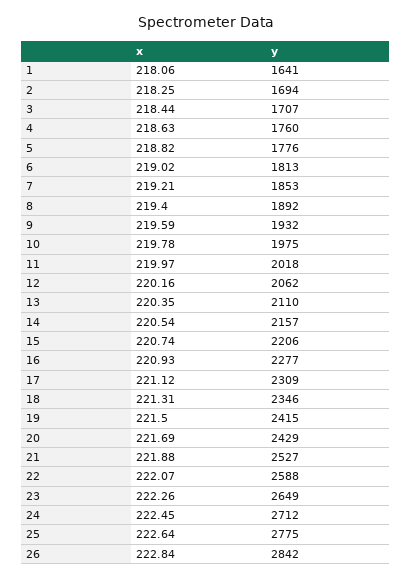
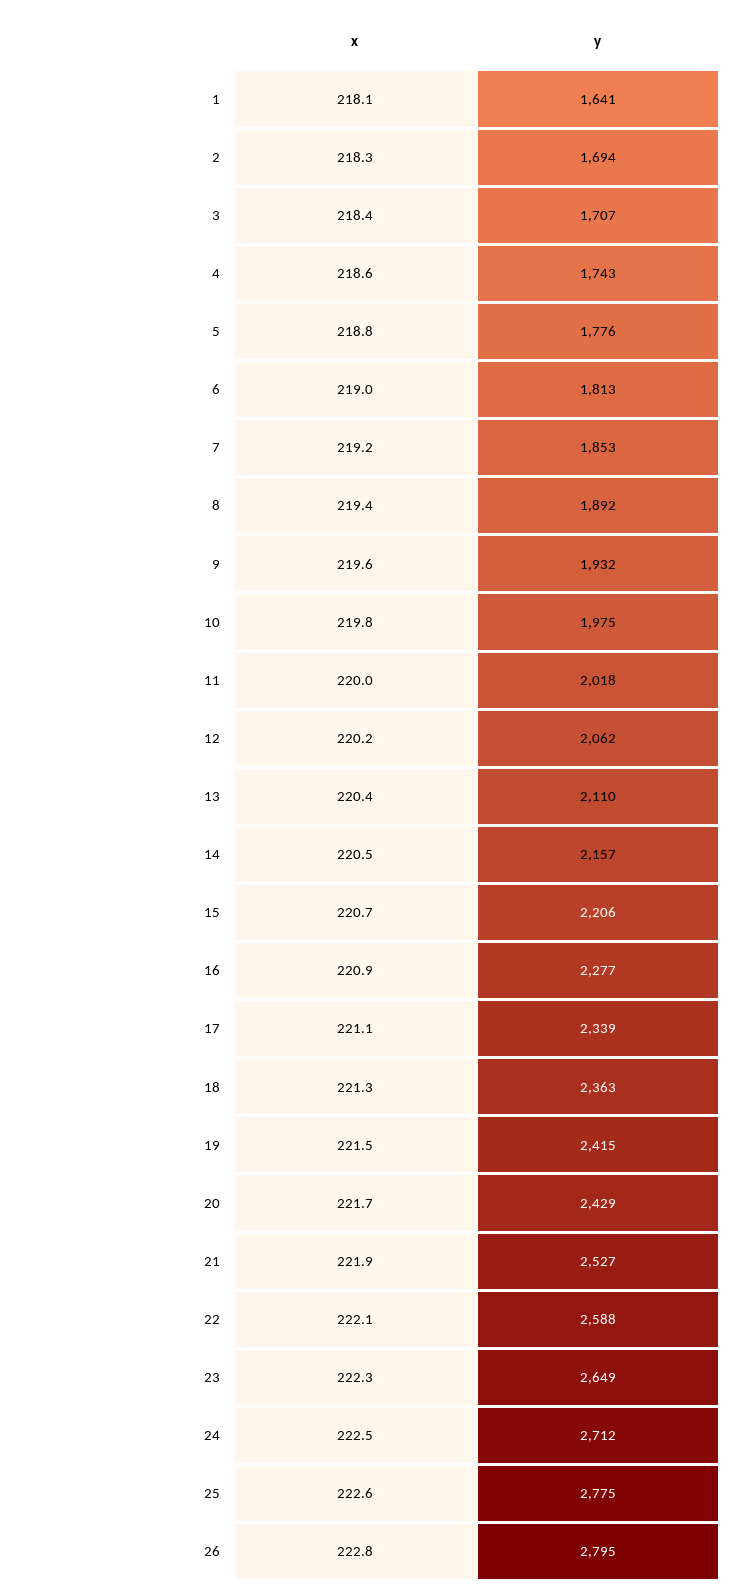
  {
    "x": {
      "1": 218.06,
      "2": 218.25,
      "3": 218.44,
      "4": 218.63,
      "5": 218.82,
      "6": 219.02,
      "7": 219.21,
      "8": 219.4,
      "9": 219.59,
      "10": 219.78,
      "11": 219.97,
      "12": 220.16,
      "13": 220.35,
      "14": 220.54,
      "15": 220.74,
      "16": 220.93,
      "17": 221.12,
      "18": 221.31,
      "19": 221.5,
      "20": 221.69,
      "21": 221.88,
      "22": 222.07,
      "23": 222.26,
      "24": 222.45,
      "25": 222.64,
      "26": 222.84
    },
    "y": {
      "1": 1641,
      "2": 1694,
      "3": 1707,
-     "4": 1760,
+     "4": 1743,
      "5": 1776,
      "6": 1813,
      "7": 1853,
      "8": 1892,
      "9": 1932,
      "10": 1975,
      "11": 2018,
      "12": 2062,
      "13": 2110,
      "14": 2157,
      "15": 2206,
      "16": 2277,
-     "17": 2309,
+     "17": 2339,
-     "18": 2346,
+     "18": 2363,
      "19": 2415,
      "20": 2429,
      "21": 2527,
      "22": 2588,
      "23": 2649,
      "24": 2712,
      "25": 2775,
-     "26": 2842
+     "26": 2795
    }
  }

